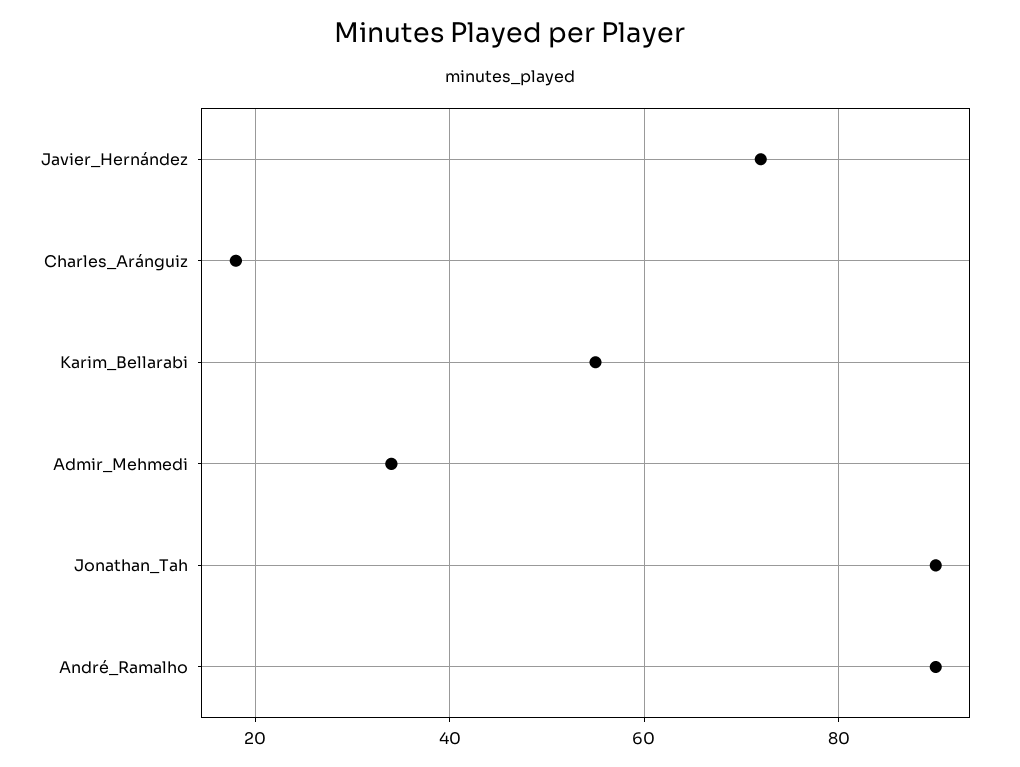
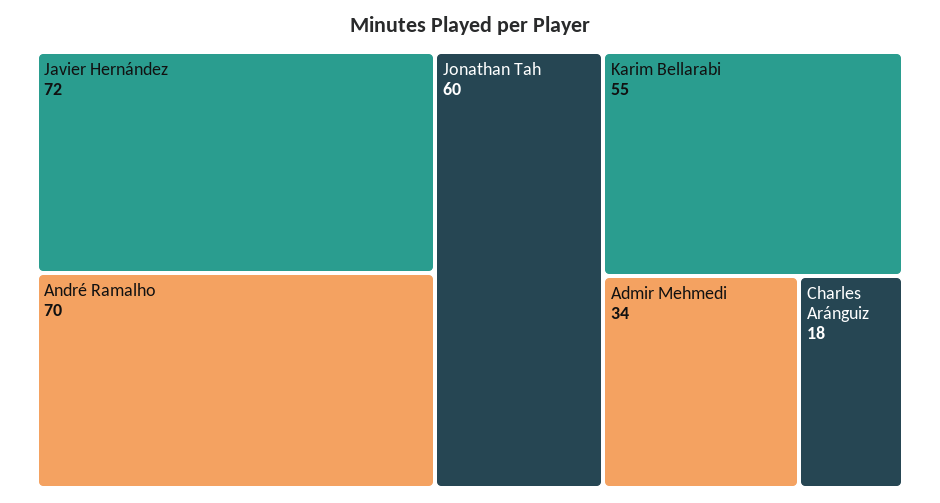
  {
    "Javier_Hernández": 72,
    "Charles_Aránguiz": 18,
    "Karim_Bellarabi": 55,
    "Admir_Mehmedi": 34,
-   "Jonathan_Tah": 90,
+   "Jonathan_Tah": 60,
-   "André_Ramalho": 90
+   "André_Ramalho": 70
  }

